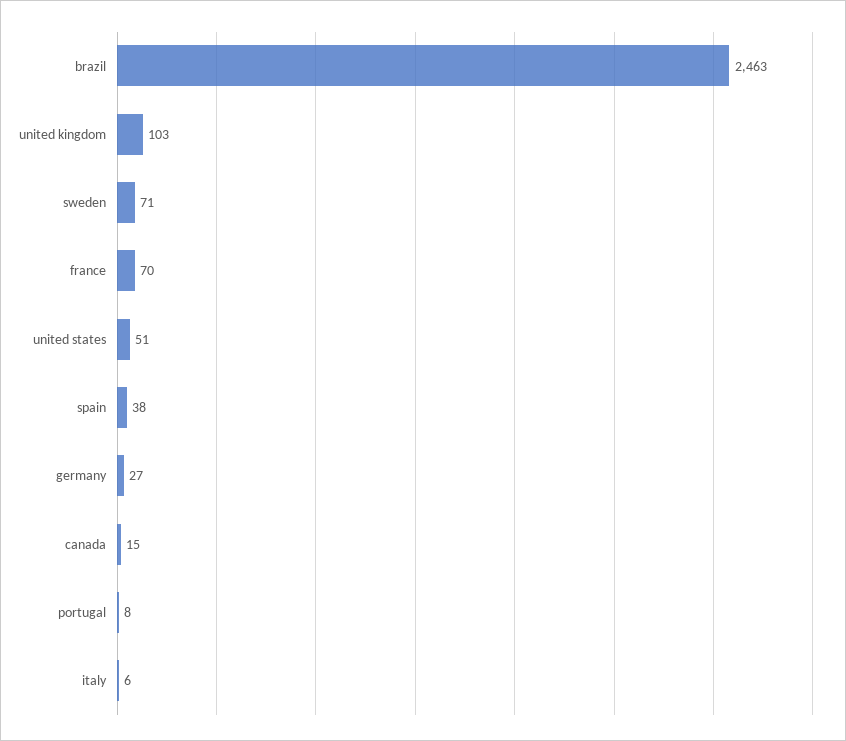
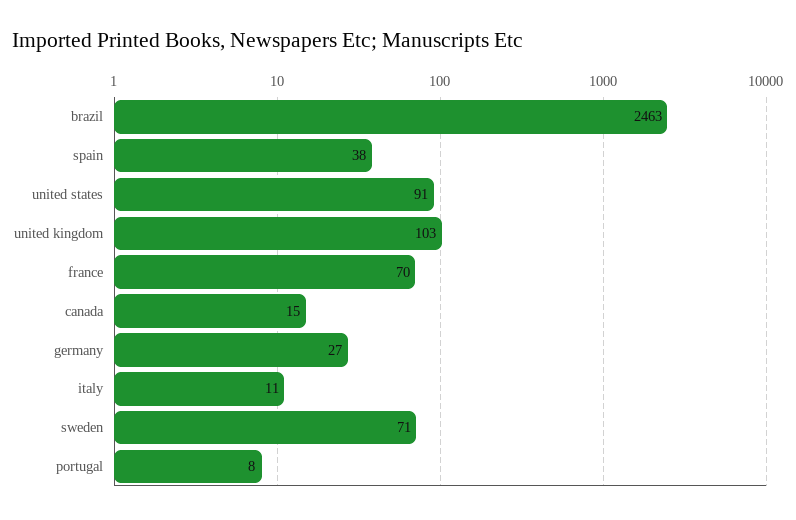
  {
    "brazil": 2463,
    "united kingdom": 103,
    "sweden": 71,
    "france": 70,
-   "united states": 51,
+   "united states": 91,
    "spain": 38,
    "germany": 27,
    "canada": 15,
    "portugal": 8,
-   "italy": 6
+   "italy": 11
  }

